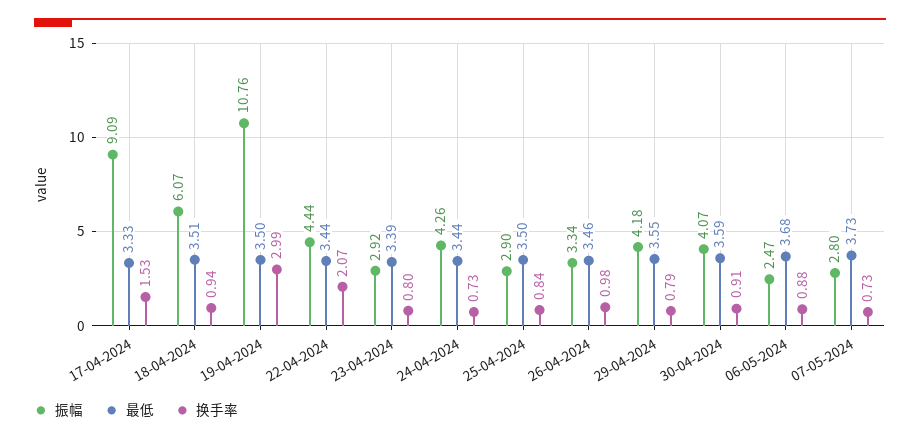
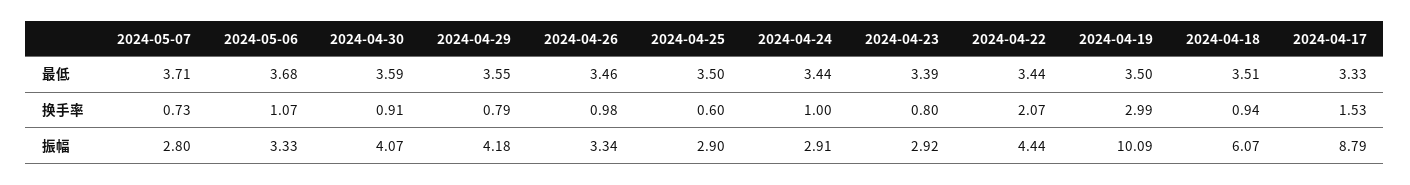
  {
    "振幅": {
-     "17-04-2024": 9.09,
+     "17-04-2024": 8.79,
      "18-04-2024": 6.07,
-     "19-04-2024": 10.76,
+     "19-04-2024": 10.09,
      "22-04-2024": 4.44,
      "23-04-2024": 2.92,
-     "24-04-2024": 4.26,
+     "24-04-2024": 2.91,
      "25-04-2024": 2.9,
      "26-04-2024": 3.34,
      "29-04-2024": 4.18,
      "30-04-2024": 4.07,
-     "06-05-2024": 2.47,
+     "06-05-2024": 3.33,
      "07-05-2024": 2.8
    },
    "最低": {
      "17-04-2024": 3.33,
      "18-04-2024": 3.51,
      "19-04-2024": 3.5,
      "22-04-2024": 3.44,
      "23-04-2024": 3.39,
      "24-04-2024": 3.44,
      "25-04-2024": 3.5,
      "26-04-2024": 3.46,
      "29-04-2024": 3.55,
      "30-04-2024": 3.59,
      "06-05-2024": 3.68,
-     "07-05-2024": 3.73
+     "07-05-2024": 3.71
    },
    "换手率": {
      "17-04-2024": 1.53,
      "18-04-2024": 0.94,
      "19-04-2024": 2.99,
      "22-04-2024": 2.07,
      "23-04-2024": 0.8,
-     "24-04-2024": 0.73,
+     "24-04-2024": 1,
-     "25-04-2024": 0.84,
+     "25-04-2024": 0.6,
      "26-04-2024": 0.98,
      "29-04-2024": 0.79,
      "30-04-2024": 0.91,
-     "06-05-2024": 0.88,
+     "06-05-2024": 1.07,
      "07-05-2024": 0.73
    }
  }

